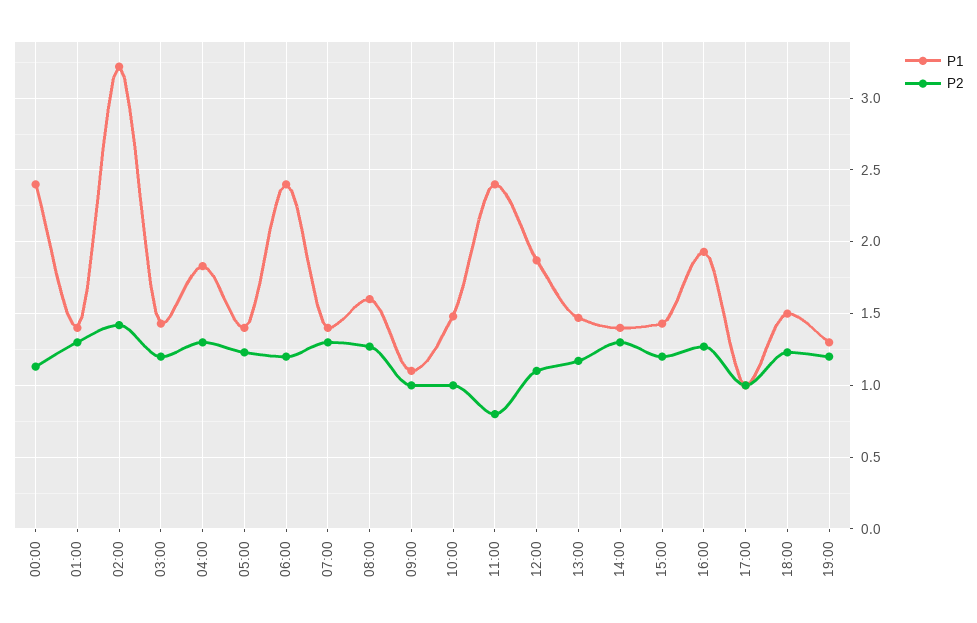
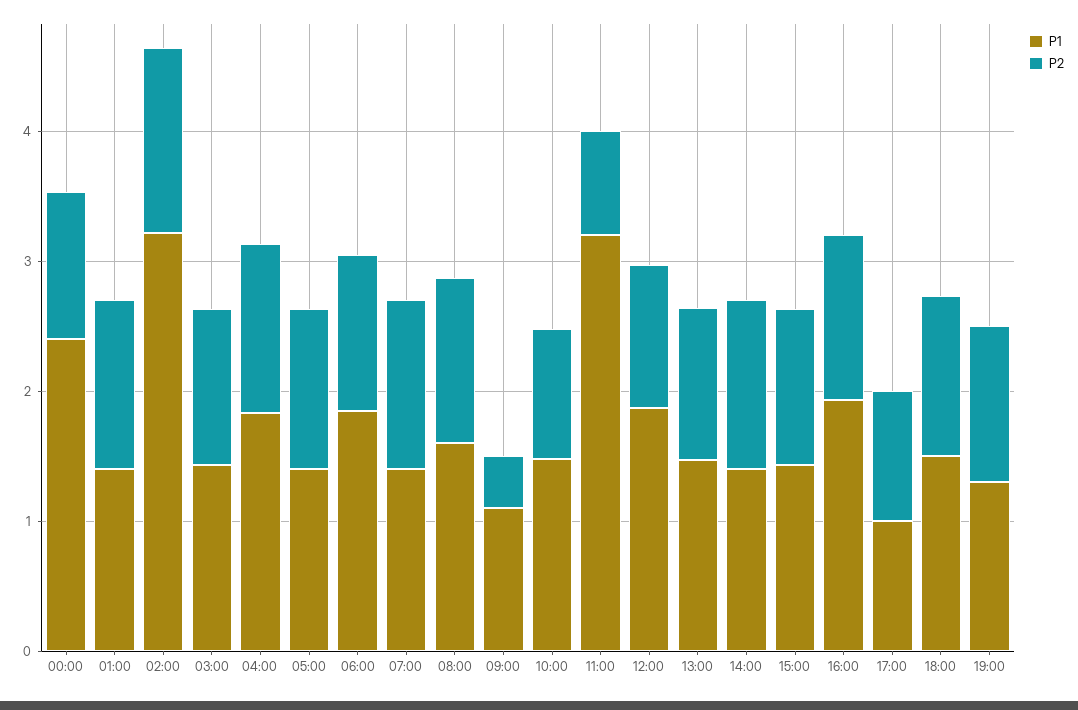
  {
    "P1": {
      "00:00": 2.4,
      "01:00": 1.4,
      "02:00": 3.2,
      "03:00": 1.45,
      "04:00": 1.85,
      "05:00": 1.4,
-     "06:00": 2.4,
+     "06:00": 1.8,
      "07:00": 1.4,
      "08:00": 1.6,
      "09:00": 1.1,
      "10:00": 1.5,
-     "11:00": 2.4,
+     "11:00": 3.2,
      "12:00": 1.85,
      "13:00": 1.45,
      "14:00": 1.4,
      "15:00": 1.45,
      "16:00": 1.95,
      "17:00": 1,
      "18:00": 1.5,
      "19:00": 1.3
    },
    "P2": {
      "00:00": 1.15,
      "01:00": 1.3,
      "02:00": 1.4,
      "03:00": 1.2,
      "04:00": 1.3,
      "05:00": 1.25,
      "06:00": 1.2,
      "07:00": 1.3,
      "08:00": 1.25,
-     "09:00": 1,
+     "09:00": 0.4,
      "10:00": 1,
      "11:00": 0.8,
      "12:00": 1.1,
      "13:00": 1.15,
      "14:00": 1.3,
      "15:00": 1.2,
      "16:00": 1.25,
      "17:00": 1,
      "18:00": 1.25,
      "19:00": 1.2
    }
  }

